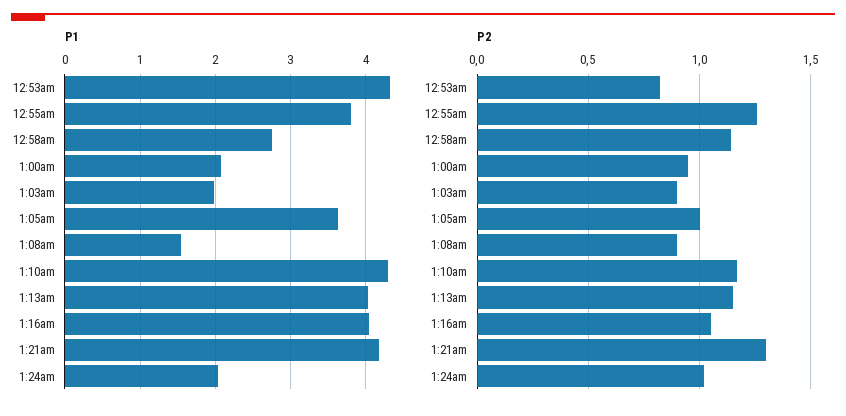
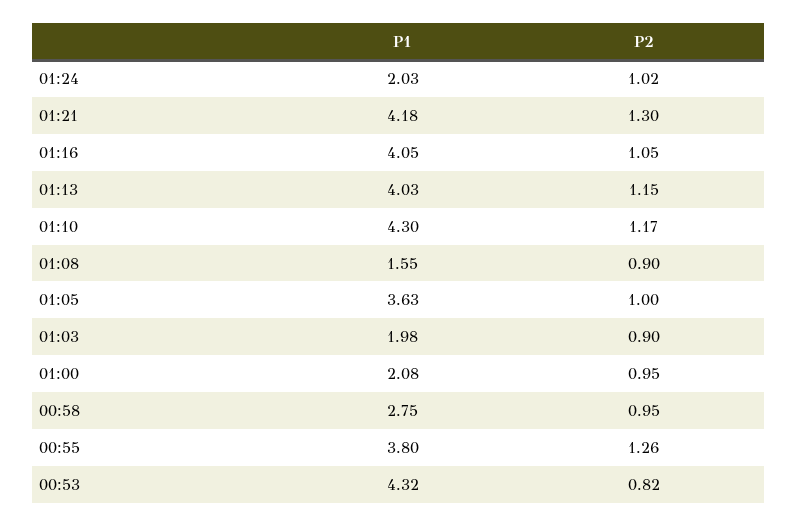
  {
    "P1": {
      "12:53am": 4.32,
      "12:55am": 3.8,
      "12:58am": 2.75,
      "1:00am": 2.08,
      "1:03am": 1.98,
      "1:05am": 3.63,
      "1:08am": 1.55,
      "1:10am": 4.3,
      "1:13am": 4.03,
      "1:16am": 4.05,
      "1:21am": 4.18,
      "1:24am": 2.03
    },
    "P2": {
      "12:53am": 0.82,
      "12:55am": 1.26,
-     "12:58am": 1.15,
+     "12:58am": 0.95,
      "1:00am": 0.95,
      "1:03am": 0.9,
      "1:05am": 1,
      "1:08am": 0.9,
      "1:10am": 1.17,
      "1:13am": 1.15,
      "1:16am": 1.05,
      "1:21am": 1.3,
      "1:24am": 1.02
    }
  }

